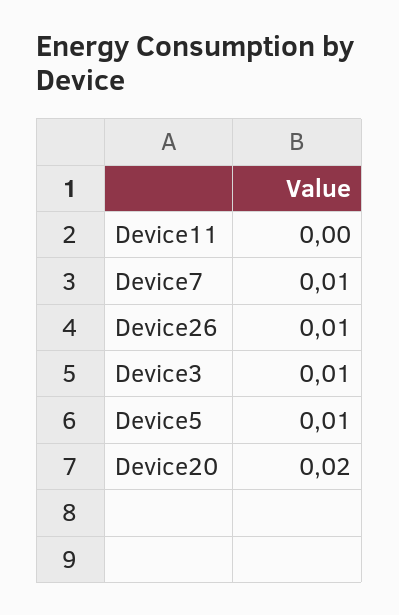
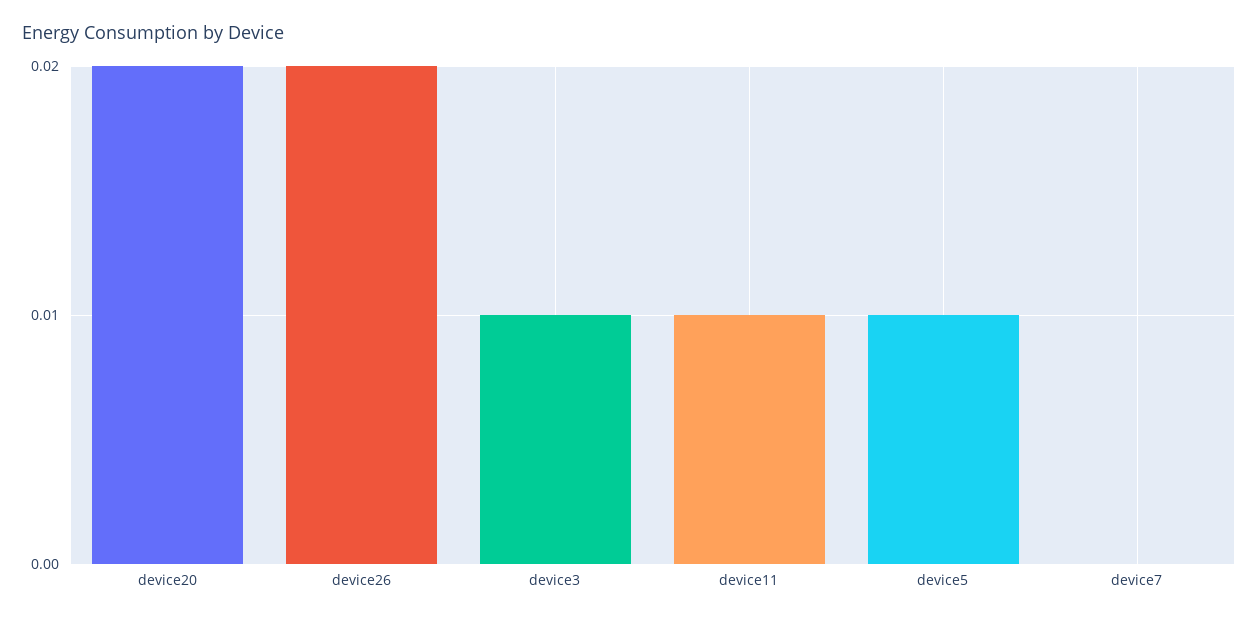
  {
-   "Device11": 0,
+   "Device11": 0.01,
-   "Device7": 0.01,
+   "Device7": 0,
-   "Device26": 0.01,
+   "Device26": 0.02,
    "Device3": 0.01,
    "Device5": 0.01,
    "Device20": 0.02
  }

